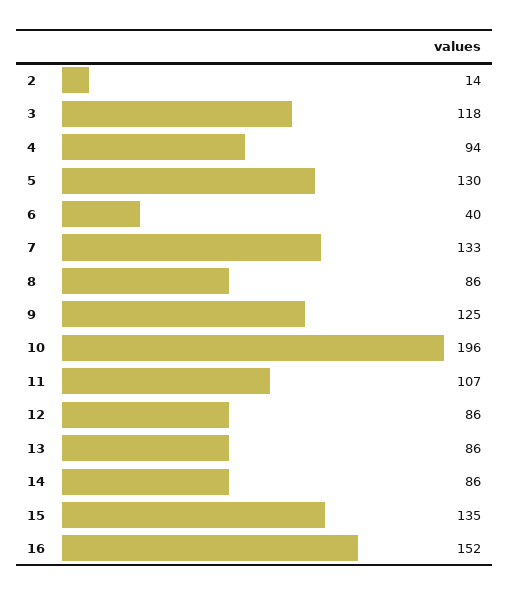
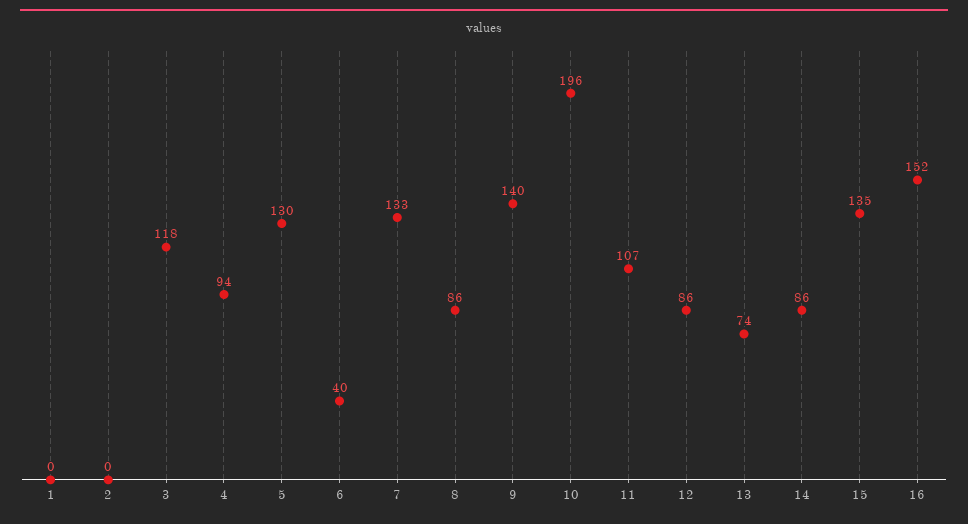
  {
-   "2": 14,
+   "2": 0,
    "3": 118,
    "4": 94,
    "5": 130,
    "6": 40,
    "7": 133,
    "8": 86,
-   "9": 125,
+   "9": 140,
    "10": 196,
    "11": 107,
    "12": 86,
-   "13": 86,
+   "13": 74,
    "14": 86,
    "15": 135,
-   "16": 152
+   "16": 152,
+   "1": 0
  }

